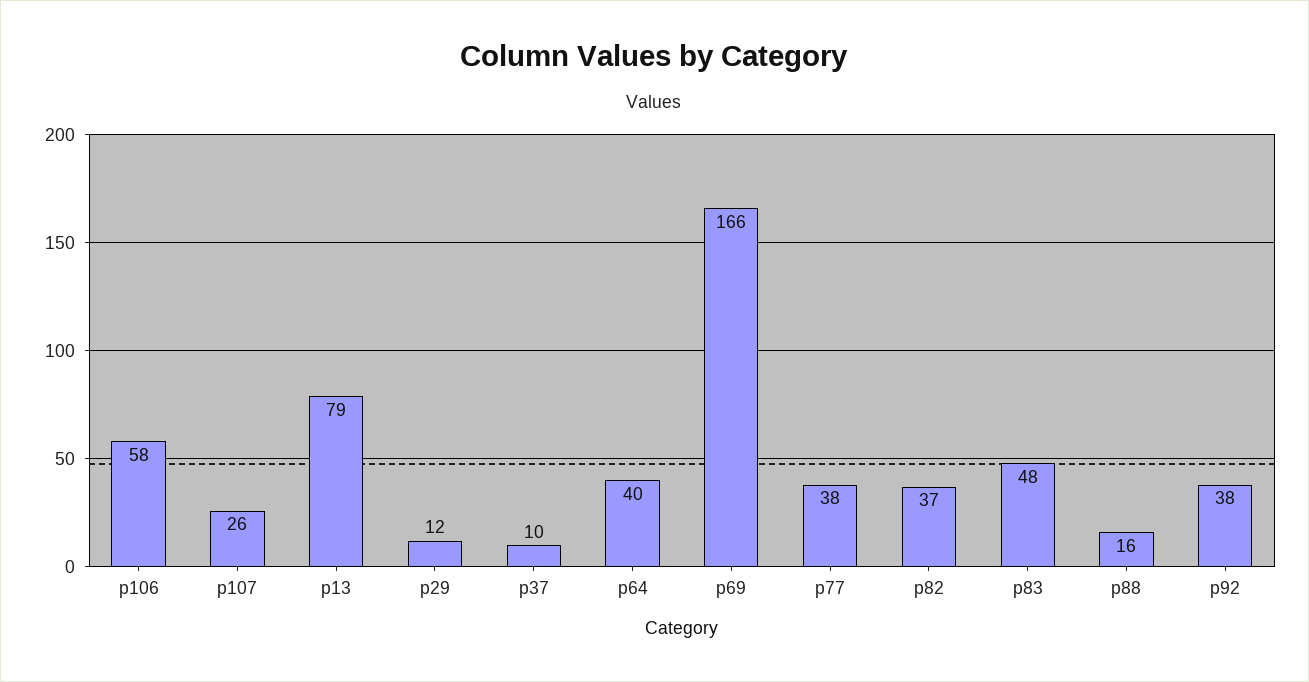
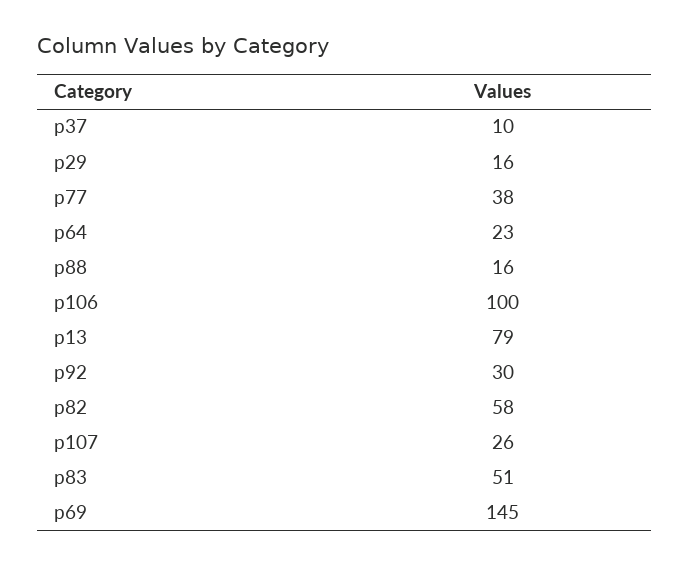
  {
-   "p106": 58,
+   "p106": 100,
    "p107": 26,
    "p13": 79,
-   "p29": 12,
+   "p29": 16,
    "p37": 10,
-   "p64": 40,
+   "p64": 23,
-   "p69": 166,
+   "p69": 145,
    "p77": 38,
-   "p82": 37,
+   "p82": 58,
-   "p83": 48,
+   "p83": 51,
    "p88": 16,
-   "p92": 38
+   "p92": 30
  }

